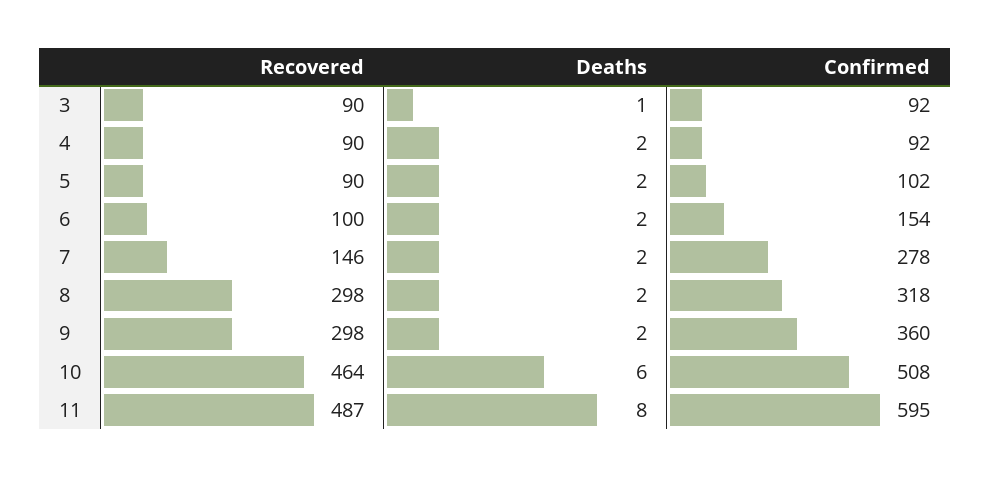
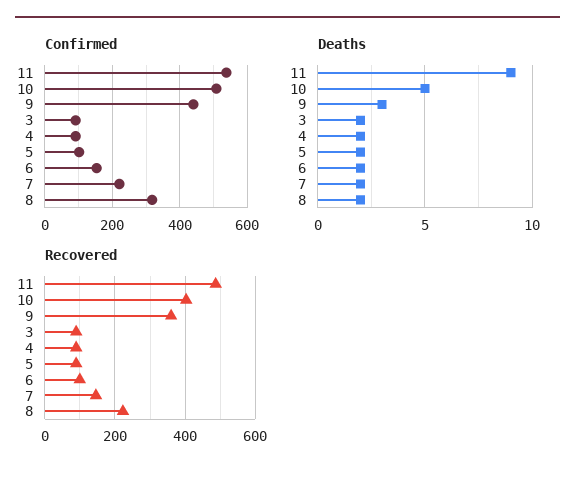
  {
    "Recovered": {
      "3": 90,
      "4": 90,
      "5": 90,
      "6": 100,
      "7": 146,
-     "8": 298,
+     "8": 220,
-     "9": 298,
+     "9": 360,
-     "10": 464,
+     "10": 400,
      "11": 487
    },
    "Deaths": {
-     "3": 1,
+     "3": 2,
      "4": 2,
      "5": 2,
      "6": 2,
      "7": 2,
      "8": 2,
-     "9": 2,
+     "9": 3,
-     "10": 6,
+     "10": 5,
-     "11": 8
+     "11": 9
    },
    "Confirmed": {
      "3": 92,
      "4": 92,
      "5": 102,
      "6": 154,
-     "7": 278,
+     "7": 220,
      "8": 318,
-     "9": 360,
+     "9": 440,
      "10": 508,
-     "11": 595
+     "11": 540
    }
  }

